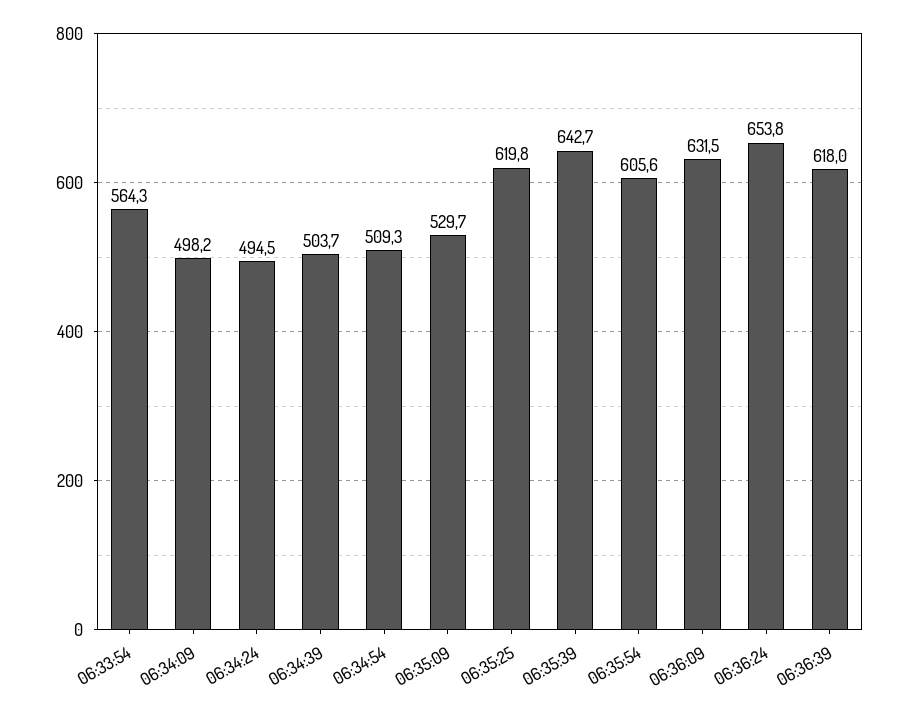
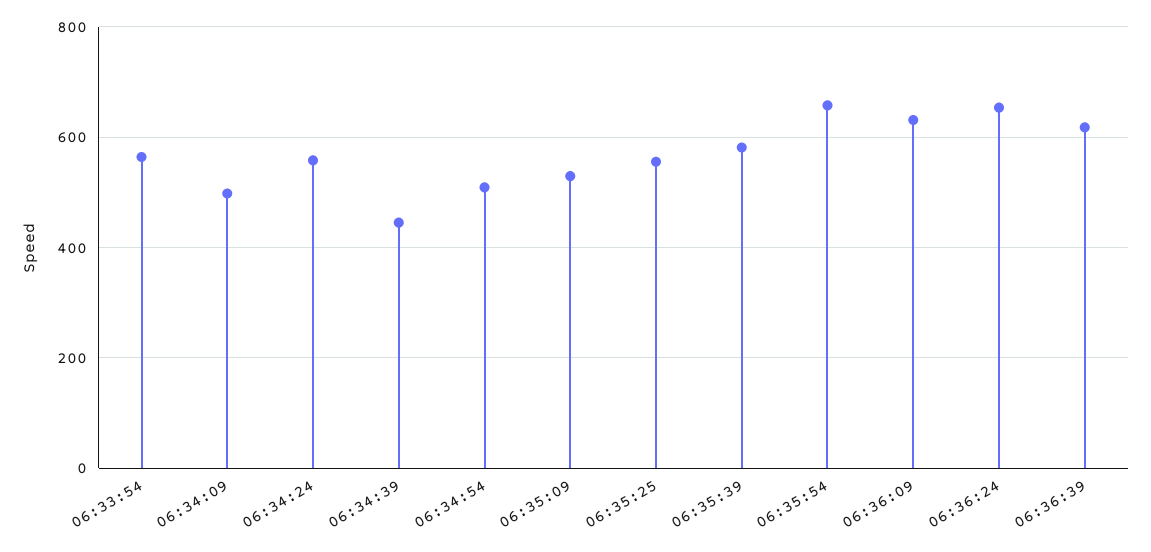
  {
    "06:33:54": 564.3,
    "06:34:09": 498.2,
-   "06:34:24": 494.5,
+   "06:34:24": 560,
-   "06:34:39": 503.7,
+   "06:34:39": 440,
    "06:34:54": 509.3,
    "06:35:09": 529.7,
-   "06:35:25": 619.8,
+   "06:35:25": 560,
-   "06:35:39": 642.7,
+   "06:35:39": 580,
-   "06:35:54": 605.6,
+   "06:35:54": 660,
    "06:36:09": 631.5,
    "06:36:24": 653.8,
    "06:36:39": 618
  }

